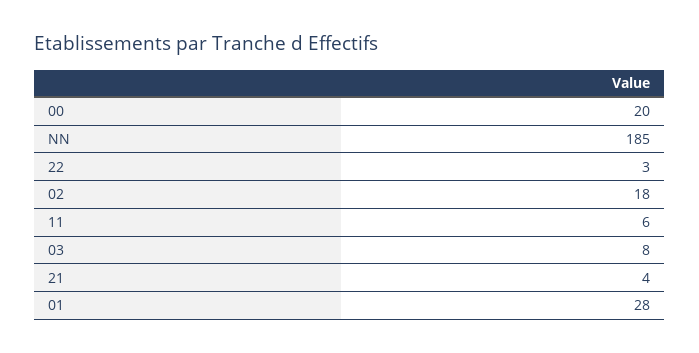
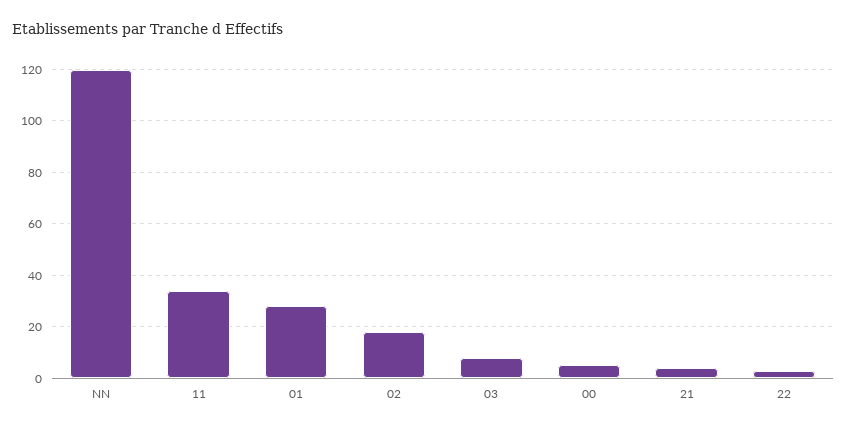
  {
-   "00": 20,
+   "00": 5,
-   "NN": 185,
+   "NN": 120,
    "22": 3,
    "02": 18,
-   "11": 6,
+   "11": 35,
    "03": 8,
    "21": 4,
    "01": 28
  }

